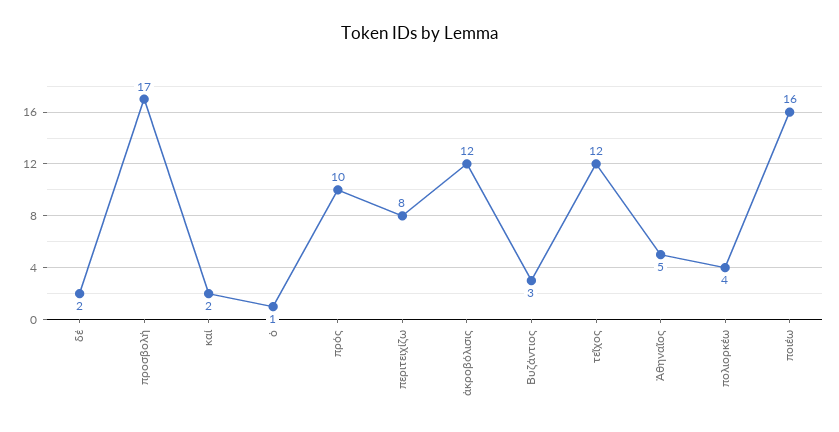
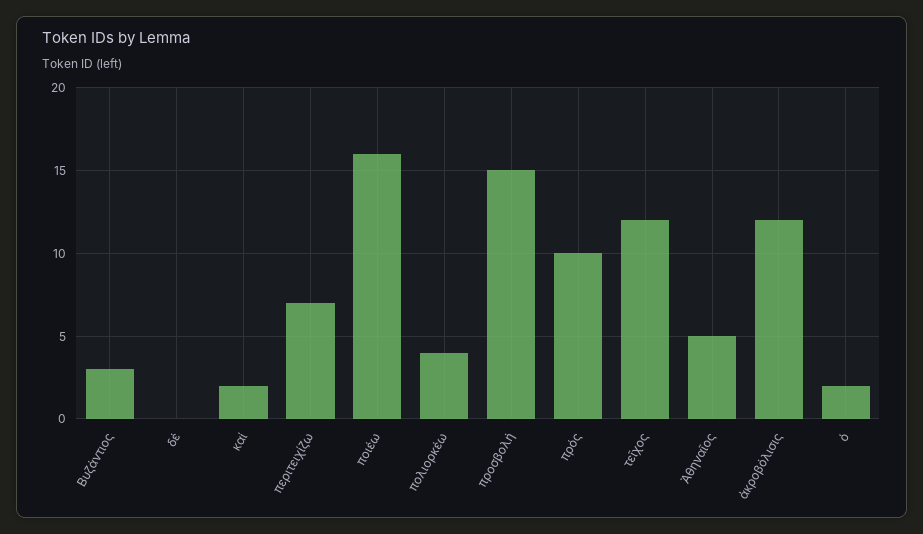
  {
-   "δέ": 2,
+   "δέ": 0,
-   "προσβολή": 17,
+   "προσβολή": 15,
    "καί": 2,
-   "ὁ": 1,
+   "ὁ": 2,
    "πρός": 10,
-   "περιτειχίζω": 8,
+   "περιτειχίζω": 7,
    "ἀκροβόλισις": 12,
    "Βυζάντιος": 3,
    "τεῖχος": 12,
    "Ἀθηναῖος": 5,
    "πολιορκέω": 4,
    "ποιέω": 16
  }

